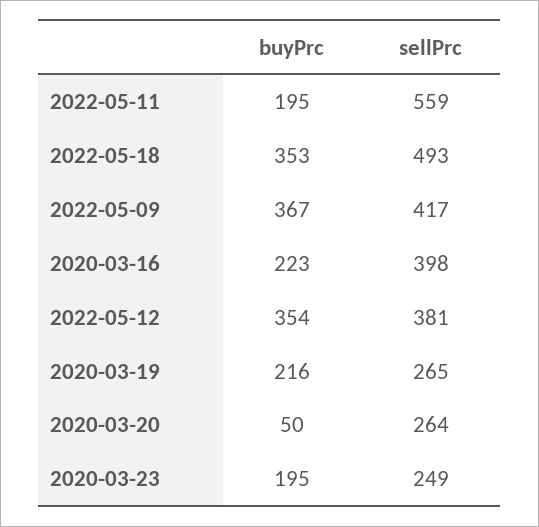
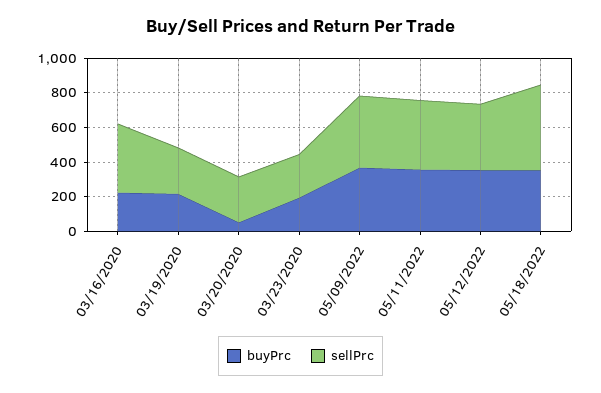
  {
    "buyPrc": {
-     "2022-05-11": 195,
+     "2022-05-11": 350,
      "2022-05-18": 353,
      "2022-05-09": 367,
      "2020-03-16": 223,
      "2022-05-12": 354,
      "2020-03-19": 216,
      "2020-03-20": 50,
      "2020-03-23": 195
    },
    "sellPrc": {
-     "2022-05-11": 559,
+     "2022-05-11": 400,
      "2022-05-18": 493,
      "2022-05-09": 417,
      "2020-03-16": 398,
      "2022-05-12": 381,
      "2020-03-19": 265,
      "2020-03-20": 264,
      "2020-03-23": 249
    }
  }

